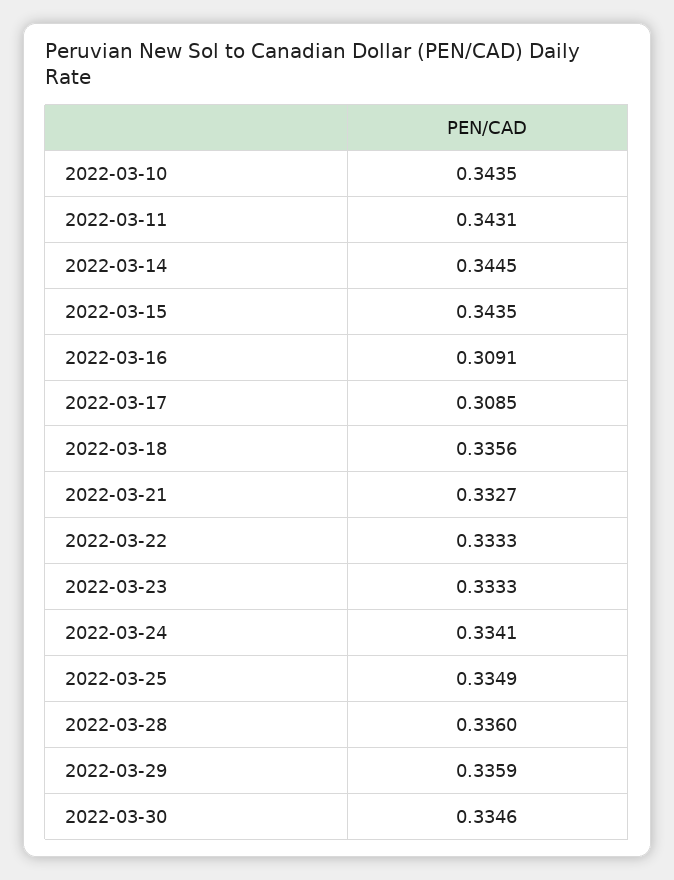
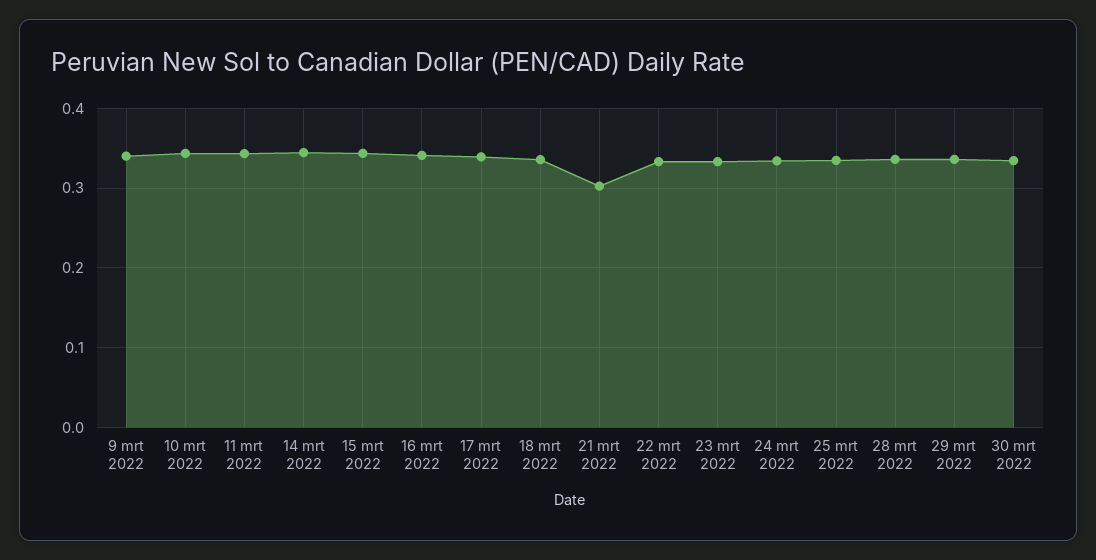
  {
    "2022-03-10": 0.3435,
    "2022-03-11": 0.3431,
    "2022-03-14": 0.3445,
    "2022-03-15": 0.3435,
-   "2022-03-16": 0.3091,
+   "2022-03-16": 0.34,
-   "2022-03-17": 0.3085,
+   "2022-03-17": 0.34,
    "2022-03-18": 0.3356,
-   "2022-03-21": 0.3327,
+   "2022-03-21": 0.3,
    "2022-03-22": 0.3333,
    "2022-03-23": 0.3333,
    "2022-03-24": 0.3341,
    "2022-03-25": 0.3349,
    "2022-03-28": 0.336,
    "2022-03-29": 0.3359,
-   "2022-03-30": 0.3346
+   "2022-03-30": 0.3346,
+   "9 mrt 2022": 0.34
  }

